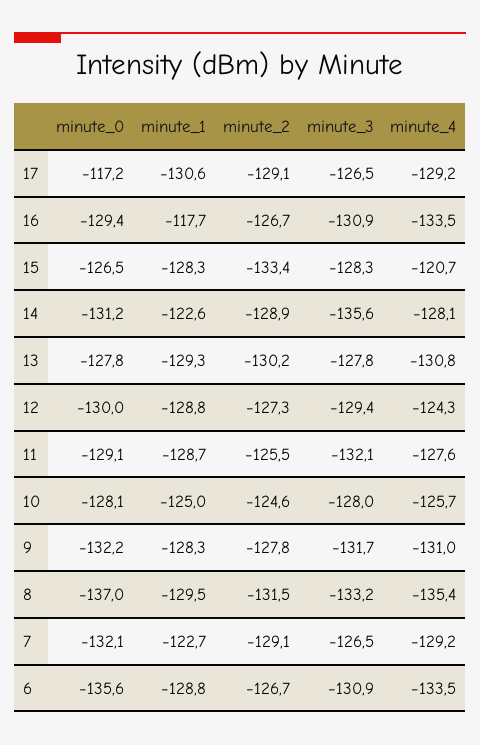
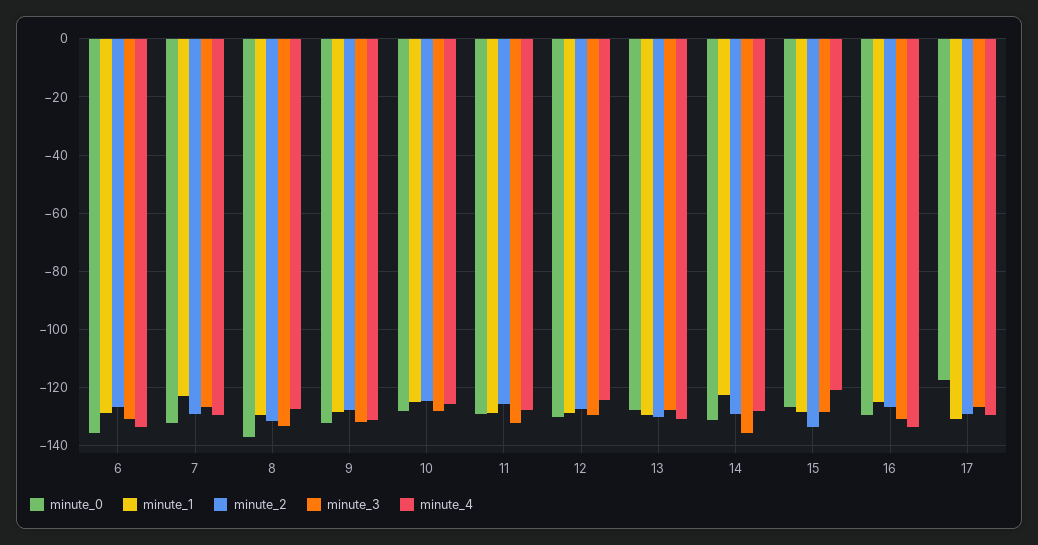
  {
    "minute_0": {
      "17": -117.2,
      "16": -129.4,
      "15": -126.5,
      "14": -131.2,
      "13": -127.8,
      "12": -130,
      "11": -129.1,
      "10": -128.1,
      "9": -132.2,
      "8": -137,
      "7": -132.1,
      "6": -135.6
    },
    "minute_1": {
      "17": -130.6,
-     "16": -117.7,
+     "16": -125,
      "15": -128.3,
      "14": -122.6,
      "13": -129.3,
      "12": -128.8,
      "11": -128.7,
      "10": -125,
      "9": -128.3,
      "8": -129.5,
      "7": -122.7,
      "6": -128.8
    },
    "minute_2": {
      "17": -129.1,
      "16": -126.7,
      "15": -133.4,
      "14": -128.9,
      "13": -130.2,
      "12": -127.3,
      "11": -125.5,
      "10": -124.6,
      "9": -127.8,
      "8": -131.5,
      "7": -129.1,
      "6": -126.7
    },
    "minute_3": {
      "17": -126.5,
      "16": -130.9,
      "15": -128.3,
      "14": -135.6,
      "13": -127.8,
      "12": -129.4,
      "11": -132.1,
      "10": -128,
      "9": -131.7,
      "8": -133.2,
      "7": -126.5,
      "6": -130.9
    },
    "minute_4": {
      "17": -129.2,
      "16": -133.5,
      "15": -120.7,
      "14": -128.1,
      "13": -130.8,
      "12": -124.3,
      "11": -127.6,
      "10": -125.7,
      "9": -131,
-     "8": -135.4,
+     "8": -127.5,
      "7": -129.2,
      "6": -133.5
    }
  }

